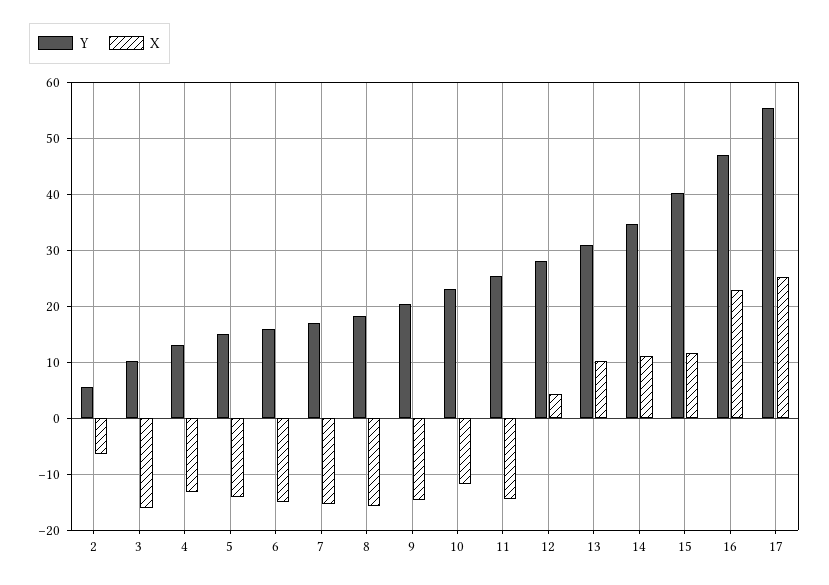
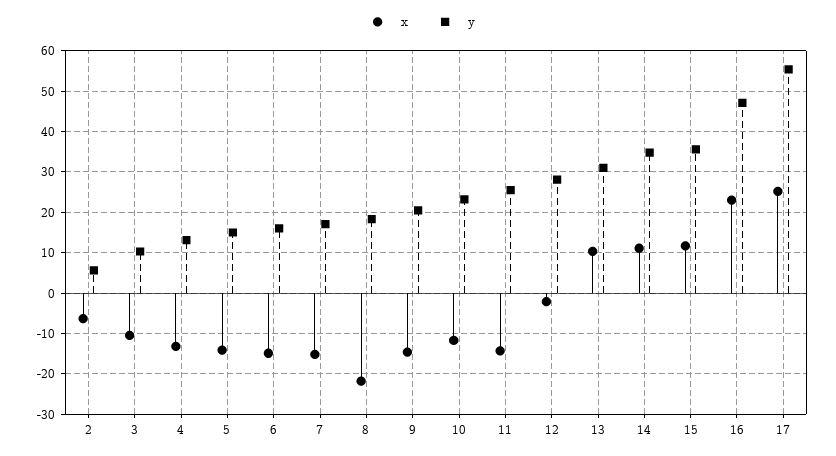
  {
    "Y": {
      "2": 6,
      "3": 10,
      "4": 14,
      "5": 16,
      "6": 16,
      "7": 18,
      "8": 18,
      "9": 20,
      "10": 24,
      "11": 26,
      "12": 28,
      "13": 32,
      "14": 34,
-     "15": 40,
+     "15": 36,
      "16": 48,
      "17": 56
    },
    "X": {
      "2": -6,
-     "3": -16,
+     "3": -10,
      "4": -14,
      "5": -14,
      "6": -14,
      "7": -16,
-     "8": -16,
+     "8": -22,
      "9": -14,
      "10": -12,
      "11": -14,
-     "12": 4,
+     "12": -2,
      "13": 10,
      "14": 12,
      "15": 12,
      "16": 24,
      "17": 26
    }
  }

